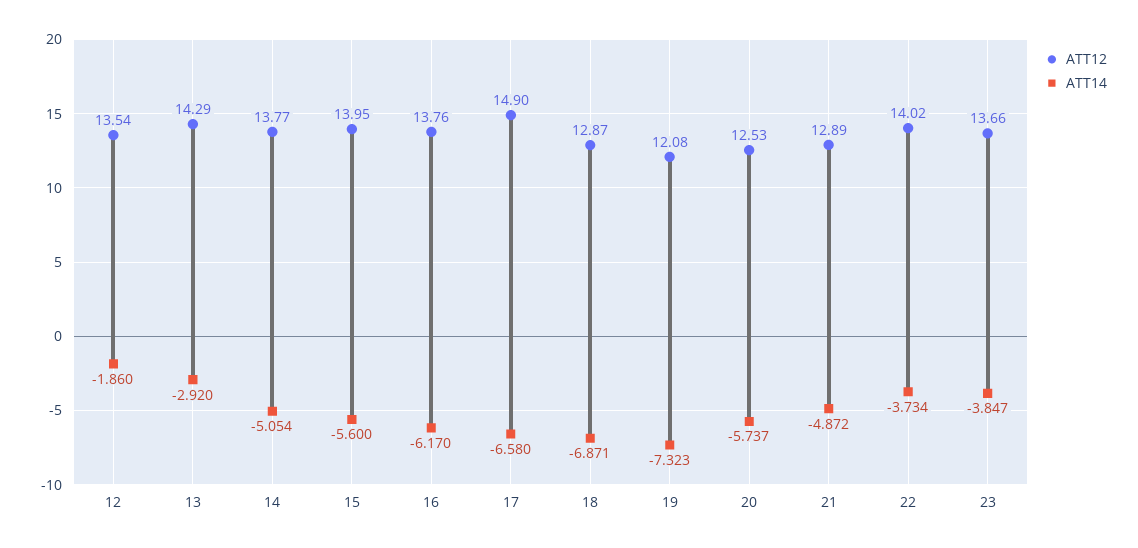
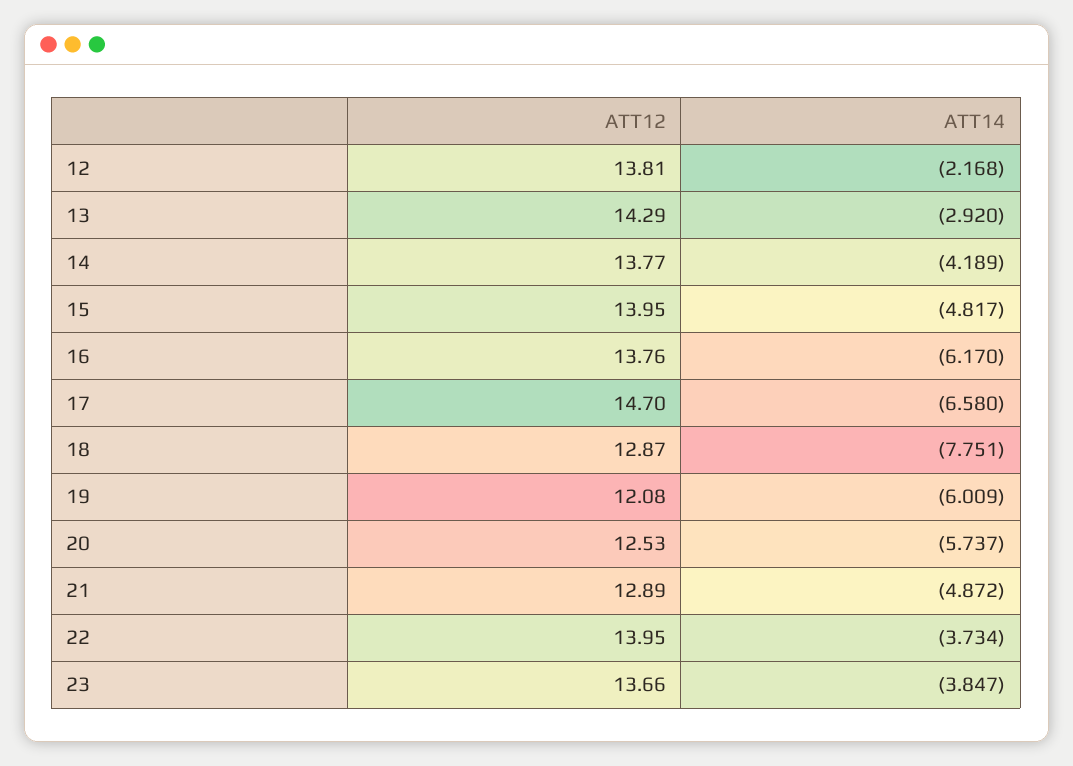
  {
    "ATT12": {
-     "12": 13.54,
+     "12": 13.81,
      "13": 14.29,
      "14": 13.77,
      "15": 13.95,
      "16": 13.76,
-     "17": 14.9,
+     "17": 14.7,
      "18": 12.87,
      "19": 12.08,
      "20": 12.53,
      "21": 12.89,
-     "22": 14.02,
+     "22": 13.95,
      "23": 13.66
    },
    "ATT14": {
-     "12": -1.86,
+     "12": -2.168,
      "13": -2.92,
-     "14": -5.054,
+     "14": -4.189,
-     "15": -5.6,
+     "15": -4.817,
      "16": -6.17,
      "17": -6.58,
-     "18": -6.871,
+     "18": -7.751,
-     "19": -7.323,
+     "19": -6.009,
      "20": -5.737,
      "21": -4.872,
      "22": -3.734,
      "23": -3.847
    }
  }

